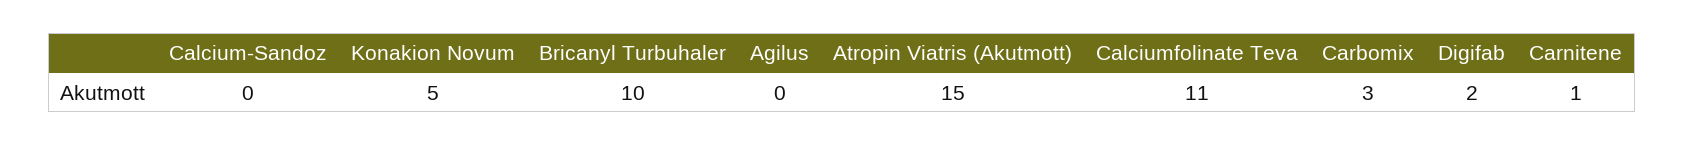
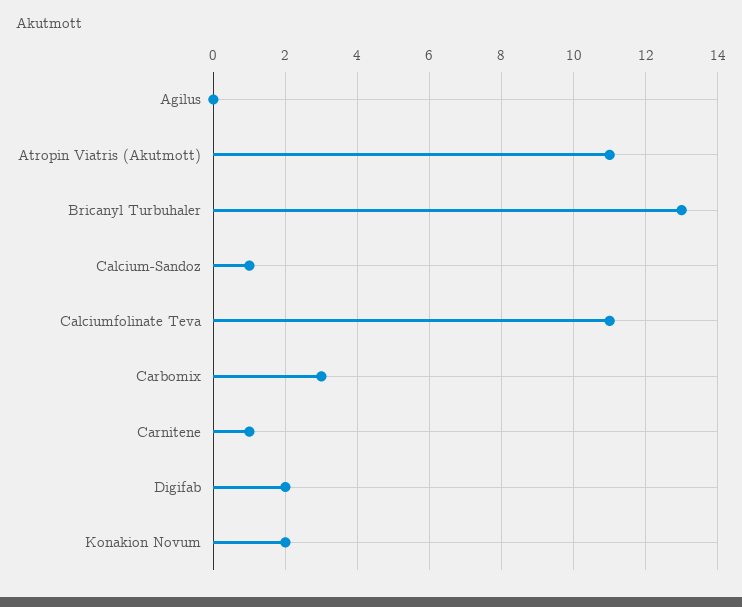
  {
-   "Calcium-Sandoz": 0,
+   "Calcium-Sandoz": 1,
-   "Konakion Novum": 5,
+   "Konakion Novum": 2,
-   "Bricanyl Turbuhaler": 10,
+   "Bricanyl Turbuhaler": 13,
    "Agilus": 0,
-   "Atropin Viatris (Akutmott)": 15,
+   "Atropin Viatris (Akutmott)": 11,
    "Calciumfolinate Teva": 11,
    "Carbomix": 3,
    "Digifab": 2,
    "Carnitene": 1
  }

